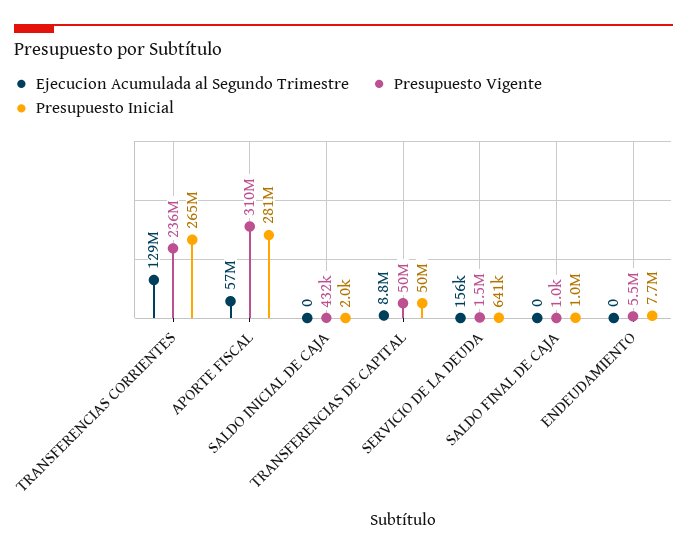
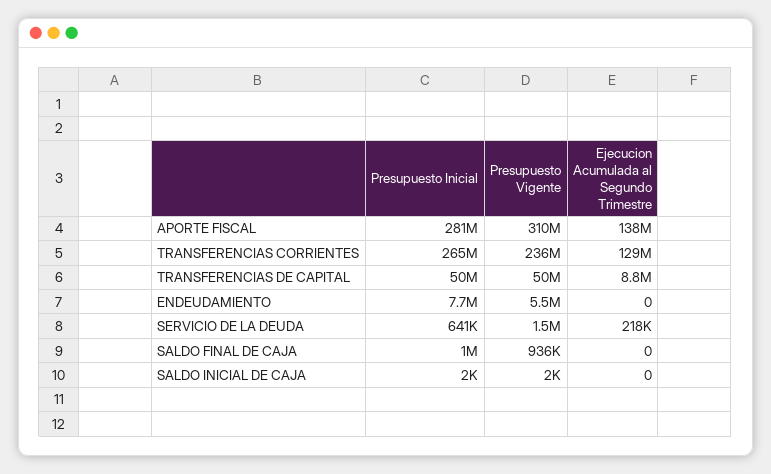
  {
    "Ejecucion Acumulada al Segundo Trimestre": {
      "TRANSFERENCIAS CORRIENTES": 129000000,
-     "APORTE FISCAL": 57000000,
+     "APORTE FISCAL": 138000000,
      "SALDO INICIAL DE CAJA": 0,
      "TRANSFERENCIAS DE CAPITAL": 8800000,
-     "SERVICIO DE LA DEUDA": 156000,
+     "SERVICIO DE LA DEUDA": 218000,
      "SALDO FINAL DE CAJA": 0,
      "ENDEUDAMIENTO": 0
    },
    "Presupuesto Vigente": {
      "TRANSFERENCIAS CORRIENTES": 236000000,
      "APORTE FISCAL": 310000000,
-     "SALDO INICIAL DE CAJA": 432000,
+     "SALDO INICIAL DE CAJA": 2000,
      "TRANSFERENCIAS DE CAPITAL": 50000000,
      "SERVICIO DE LA DEUDA": 1500000,
-     "SALDO FINAL DE CAJA": 1000,
+     "SALDO FINAL DE CAJA": 936000,
      "ENDEUDAMIENTO": 5500000
    },
    "Presupuesto Inicial": {
      "TRANSFERENCIAS CORRIENTES": 265000000,
      "APORTE FISCAL": 281000000,
      "SALDO INICIAL DE CAJA": 2000,
      "TRANSFERENCIAS DE CAPITAL": 50000000,
      "SERVICIO DE LA DEUDA": 641000,
      "SALDO FINAL DE CAJA": 1000000,
      "ENDEUDAMIENTO": 7700000
    }
  }

